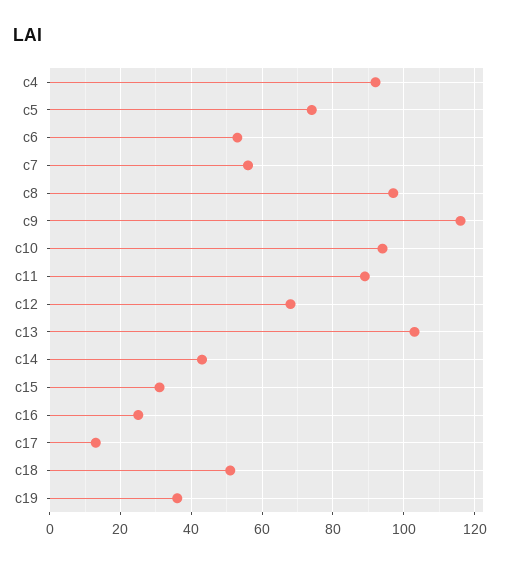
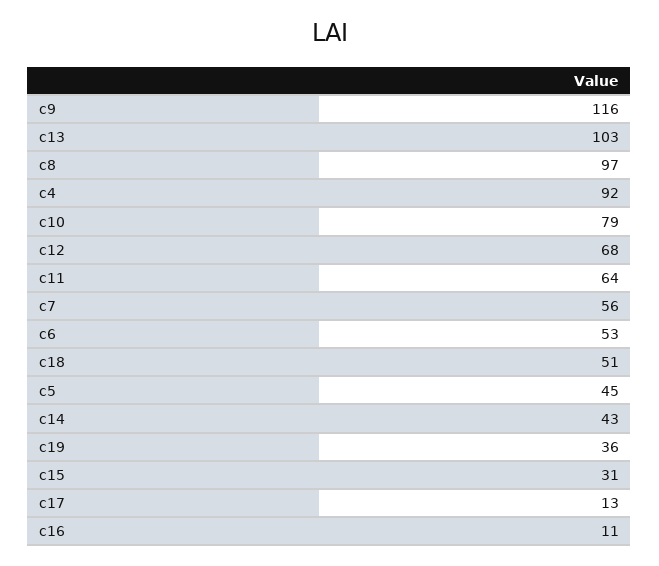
  {
    "c4": 92,
-   "c5": 75,
+   "c5": 45,
    "c6": 53,
    "c7": 56,
    "c8": 97,
    "c9": 116,
-   "c10": 95,
+   "c10": 79,
-   "c11": 90,
+   "c11": 64,
    "c12": 68,
    "c13": 103,
    "c14": 43,
    "c15": 31,
-   "c16": 25,
+   "c16": 11,
    "c17": 13,
    "c18": 51,
    "c19": 36
  }

